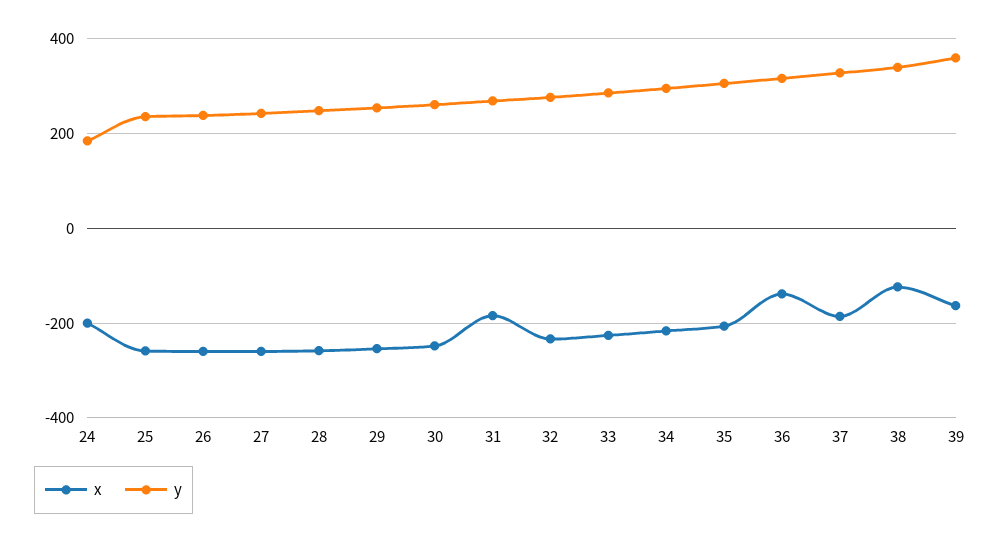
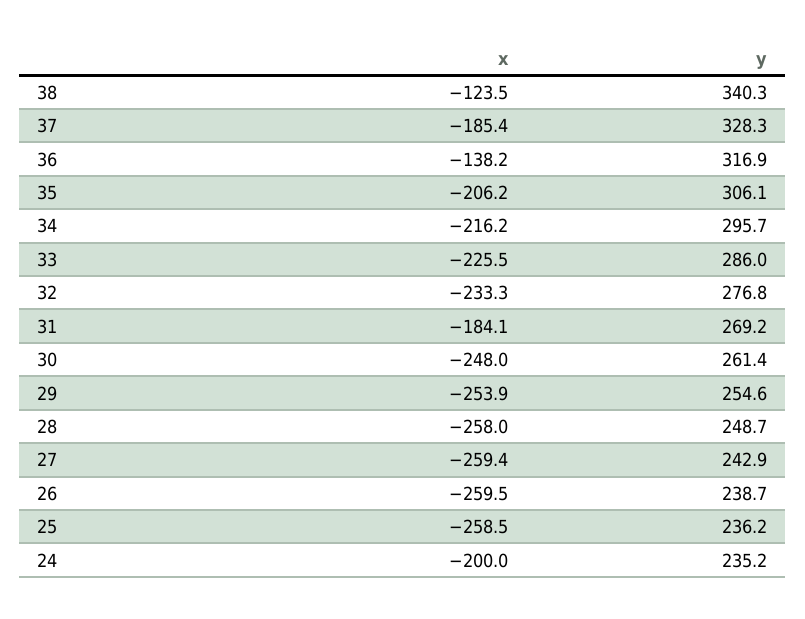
  {
    "x": {
      "24": -200,
      "25": -258.5,
      "26": -259.5,
      "27": -259.4,
      "28": -258,
      "29": -253.9,
      "30": -248,
      "31": -184.1,
      "32": -233.3,
      "33": -225.5,
      "34": -216.2,
      "35": -206.2,
      "36": -138.2,
      "37": -185.4,
-     "38": -123.5,
+     "38": -123.5
-     "39": -160
    },
    "y": {
-     "24": 180,
+     "24": 235.2,
      "25": 236.2,
      "26": 238.7,
      "27": 242.9,
      "28": 248.7,
      "29": 254.6,
      "30": 261.4,
      "31": 269.2,
      "32": 276.8,
      "33": 286,
      "34": 295.7,
      "35": 306.1,
      "36": 316.9,
      "37": 328.3,
-     "38": 340.3,
+     "38": 340.3
-     "39": 360
    }
  }

